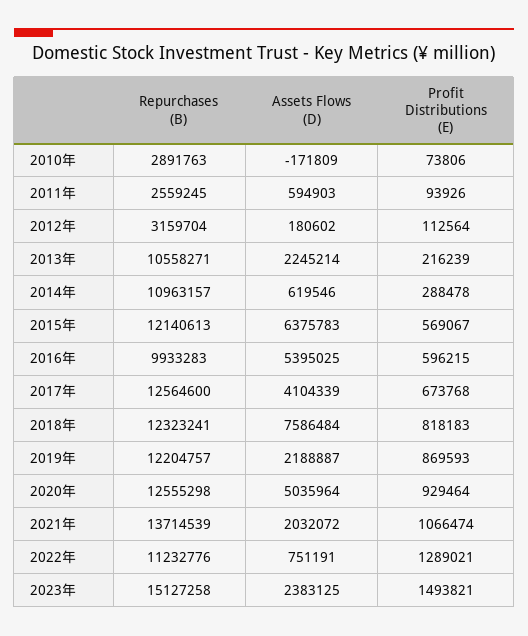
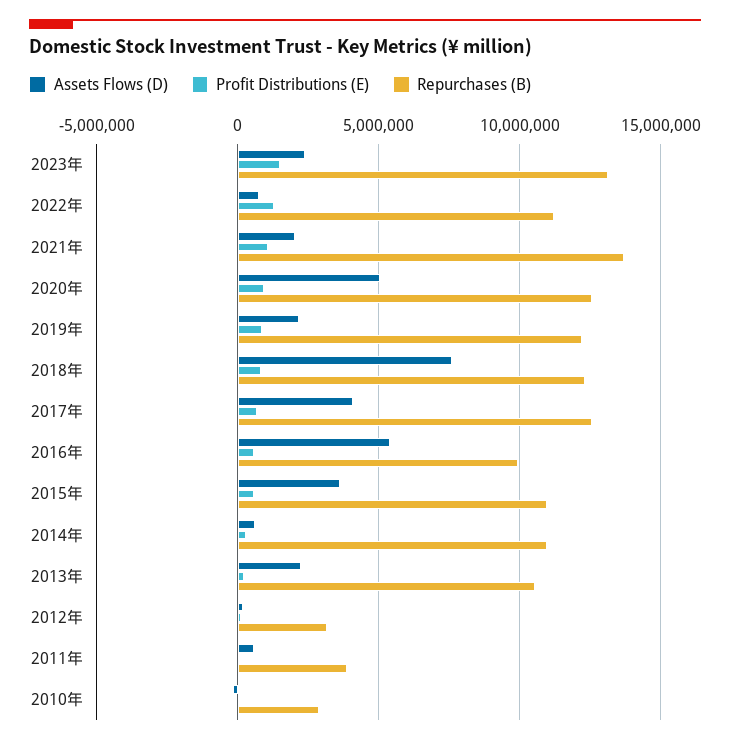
  {
    "Repurchases (B)": {
      "2010年": 2891763,
-     "2011年": 2559245,
+     "2011年": 4000000,
      "2012年": 3159704,
      "2013年": 10558271,
      "2014年": 10963157,
-     "2015年": 12140613,
+     "2015年": 11000000,
      "2016年": 9933283,
      "2017年": 12564600,
      "2018年": 12323241,
      "2019年": 12204757,
      "2020年": 12555298,
      "2021年": 13714539,
      "2022年": 11232776,
-     "2023年": 15127258
+     "2023年": 13000000
    },
    "Assets Flows (D)": {
      "2010年": -171809,
      "2011年": 594903,
      "2012年": 180602,
      "2013年": 2245214,
      "2014年": 619546,
-     "2015年": 6375783,
+     "2015年": 3500000,
      "2016年": 5395025,
      "2017年": 4104339,
      "2018年": 7586484,
      "2019年": 2188887,
      "2020年": 5035964,
      "2021年": 2032072,
      "2022年": 751191,
      "2023年": 2383125
    },
    "Profit Distributions (E)": {
      "2010年": 73806,
      "2011年": 93926,
      "2012年": 112564,
      "2013年": 216239,
      "2014年": 288478,
      "2015年": 569067,
      "2016年": 596215,
      "2017年": 673768,
      "2018年": 818183,
      "2019年": 869593,
      "2020年": 929464,
      "2021年": 1066474,
      "2022年": 1289021,
      "2023年": 1493821
    }
  }

